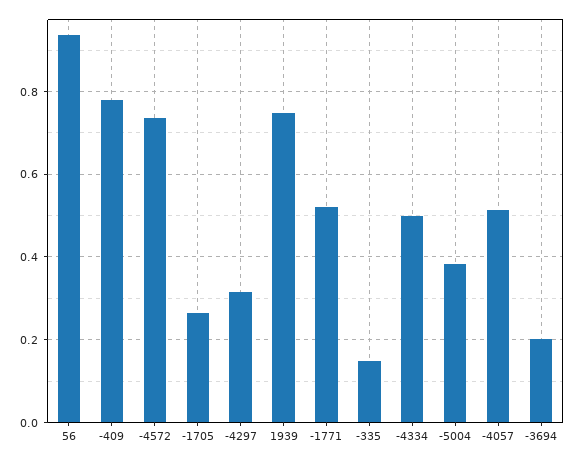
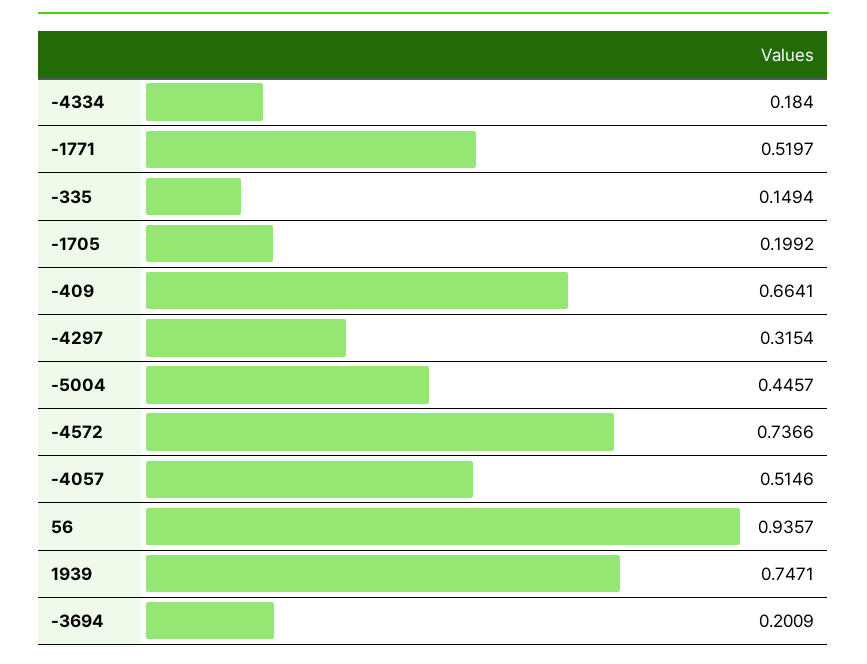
  {
    "56": 0.9357,
-   "-409": 0.78,
+   "-409": 0.6641,
    "-4572": 0.7366,
-   "-1705": 0.26,
+   "-1705": 0.1992,
    "-4297": 0.3154,
    "1939": 0.7471,
    "-1771": 0.5197,
    "-335": 0.1494,
-   "-4334": 0.5,
+   "-4334": 0.184,
-   "-5004": 0.38,
+   "-5004": 0.4457,
    "-4057": 0.5146,
    "-3694": 0.2009
  }

